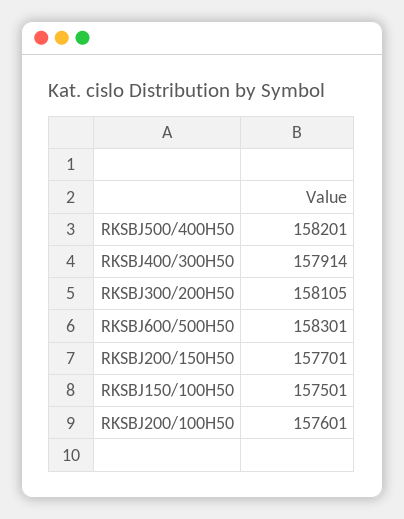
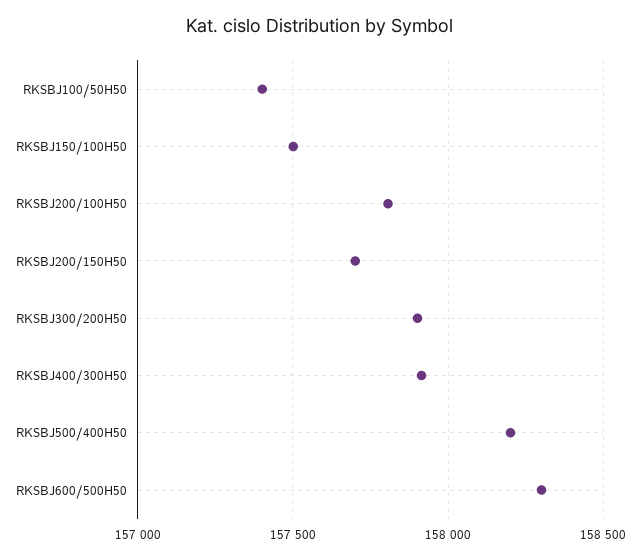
  {
    "RKSBJ500/400H50": 158201,
    "RKSBJ400/300H50": 157914,
-   "RKSBJ300/200H50": 158105,
+   "RKSBJ300/200H50": 157900,
    "RKSBJ600/500H50": 158301,
    "RKSBJ200/150H50": 157701,
    "RKSBJ150/100H50": 157501,
-   "RKSBJ200/100H50": 157601
+   "RKSBJ200/100H50": 157800,
+   "RKSBJ100/50H50": 157400
  }

